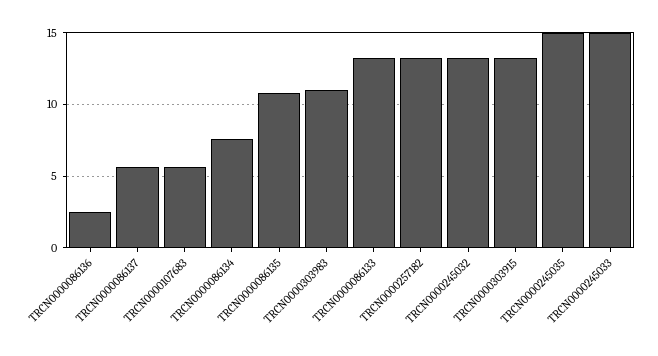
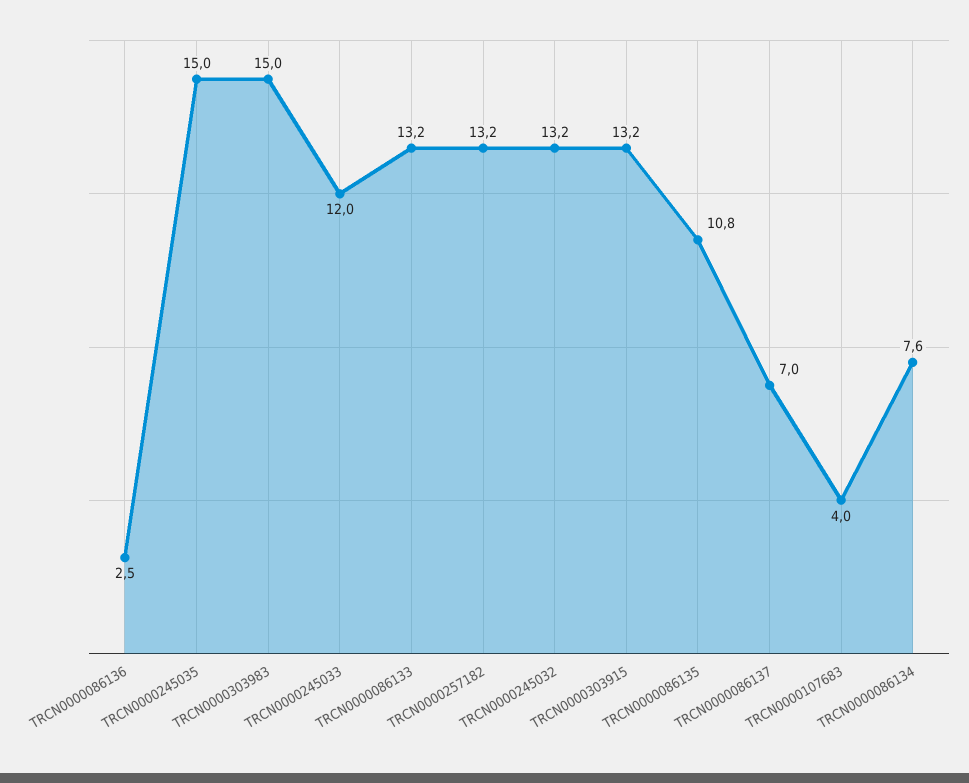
  {
    "TRCN0000086136": 2.5,
-   "TRCN0000086137": 5.5,
+   "TRCN0000086137": 7,
-   "TRCN0000107683": 5.5,
+   "TRCN0000107683": 4,
    "TRCN0000086134": 7.6,
    "TRCN0000086135": 10.8,
-   "TRCN0000303983": 11,
+   "TRCN0000303983": 15,
    "TRCN0000086133": 13.2,
    "TRCN0000257182": 13.2,
    "TRCN0000245032": 13.2,
    "TRCN0000303915": 13.2,
    "TRCN0000245035": 15,
-   "TRCN0000245033": 15
+   "TRCN0000245033": 12
  }

